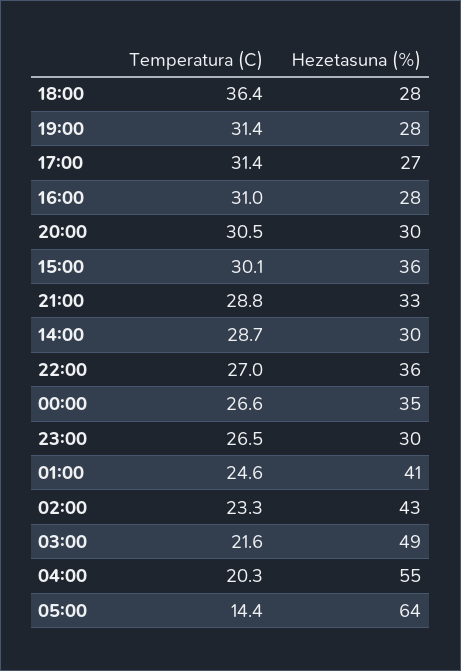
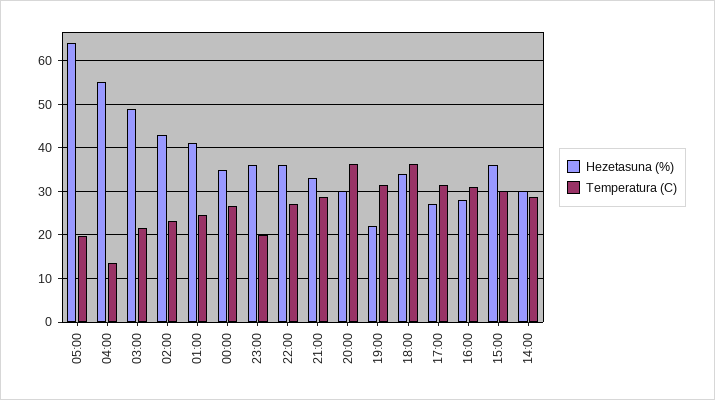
  {
    "Temperatura (C)": {
      "18:00": 36.4,
      "19:00": 31.4,
      "17:00": 31.4,
      "16:00": 31,
-     "20:00": 30.5,
+     "20:00": 36,
      "15:00": 30.1,
      "21:00": 28.8,
      "14:00": 28.7,
      "22:00": 27,
      "00:00": 26.6,
-     "23:00": 26.5,
+     "23:00": 20,
      "01:00": 24.6,
      "02:00": 23.3,
      "03:00": 21.6,
-     "04:00": 20.3,
+     "04:00": 14,
-     "05:00": 14.4
+     "05:00": 20
    },
    "Hezetasuna (%)": {
-     "18:00": 28,
+     "18:00": 34,
-     "19:00": 28,
+     "19:00": 22,
      "17:00": 27,
      "16:00": 28,
      "20:00": 30,
      "15:00": 36,
      "21:00": 33,
      "14:00": 30,
      "22:00": 36,
      "00:00": 35,
-     "23:00": 30,
+     "23:00": 36,
      "01:00": 41,
      "02:00": 43,
      "03:00": 49,
      "04:00": 55,
      "05:00": 64
    }
  }

